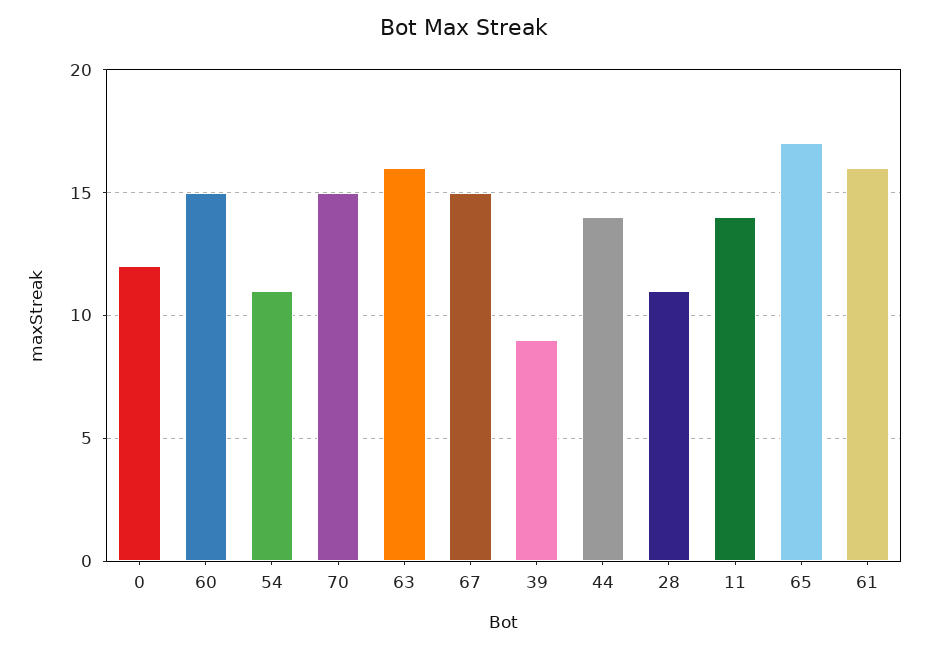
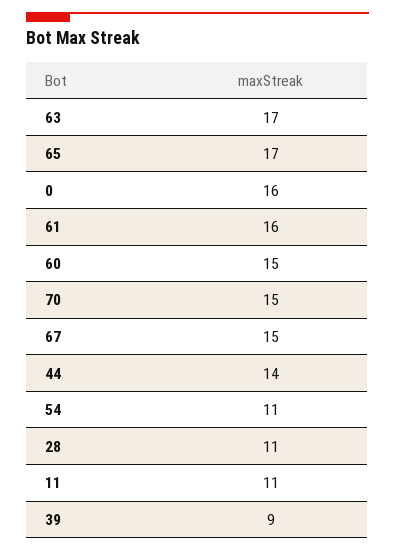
  {
-   "0": 12,
+   "0": 16,
    "60": 15,
    "54": 11,
    "70": 15,
-   "63": 16,
+   "63": 17,
    "67": 15,
    "39": 9,
    "44": 14,
    "28": 11,
-   "11": 14,
+   "11": 11,
    "65": 17,
    "61": 16
  }

